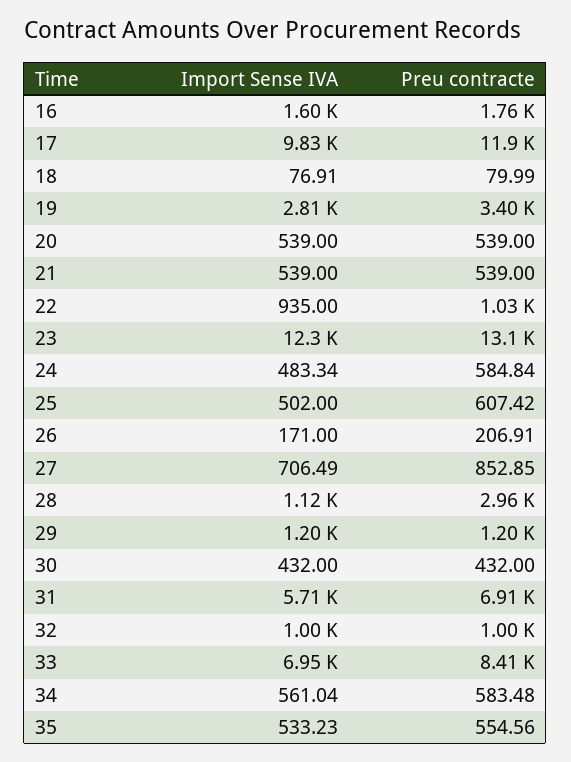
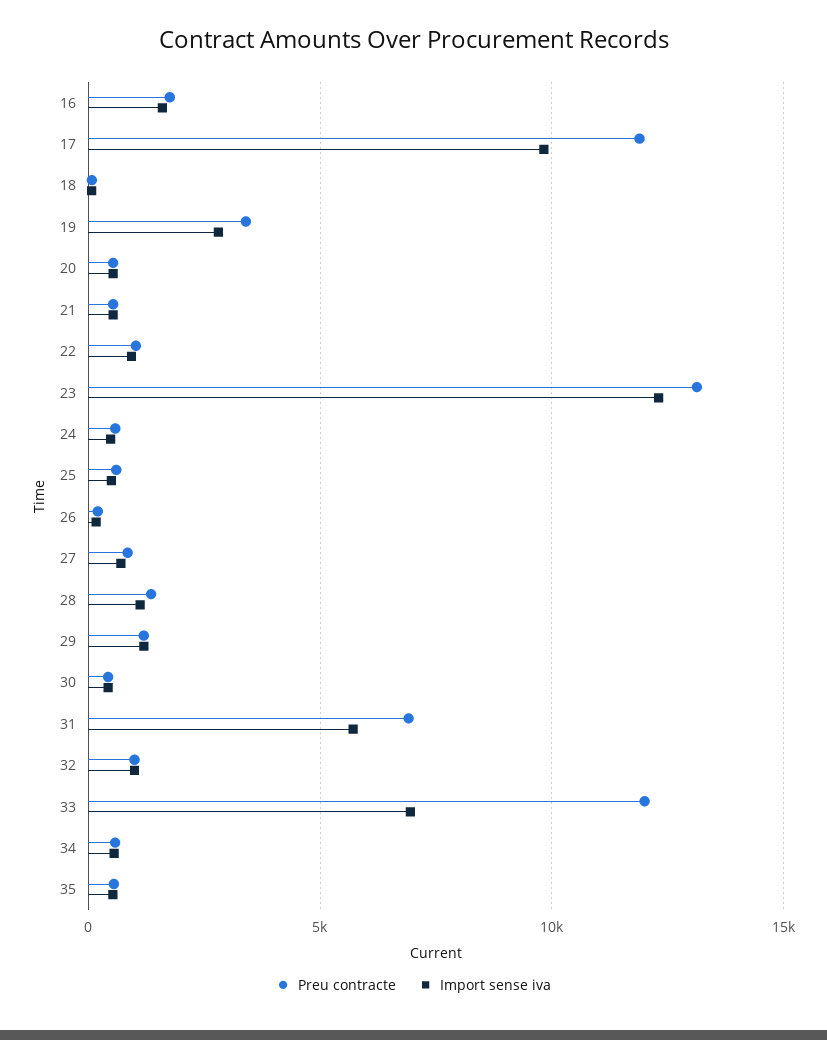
  {
    "Import Sense IVA": {
      "16": 1600,
      "17": 9830,
      "18": 76.91,
      "19": 2810,
      "20": 539,
      "21": 539,
      "22": 935,
      "23": 12300,
      "24": 483.34,
      "25": 502,
      "26": 171,
      "27": 706.49,
      "28": 1120,
      "29": 1200,
      "30": 432,
      "31": 5710,
      "32": 1000,
      "33": 6950,
      "34": 561.04,
      "35": 533.23
    },
    "Preu contracte": {
      "16": 1760,
      "17": 11900,
      "18": 79.99,
      "19": 3400,
      "20": 539,
      "21": 539,
      "22": 1030,
      "23": 13100,
      "24": 584.84,
      "25": 607.42,
      "26": 206.91,
      "27": 852.85,
-     "28": 2960,
+     "28": 1500,
      "29": 1200,
      "30": 432,
      "31": 6910,
      "32": 1000,
-     "33": 8410,
+     "33": 12000,
      "34": 583.48,
      "35": 554.56
    }
  }

